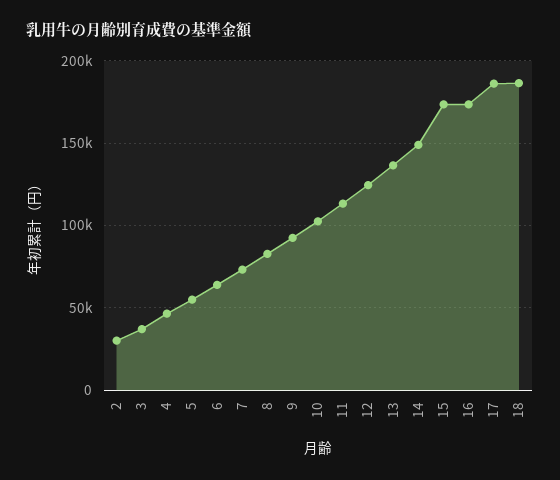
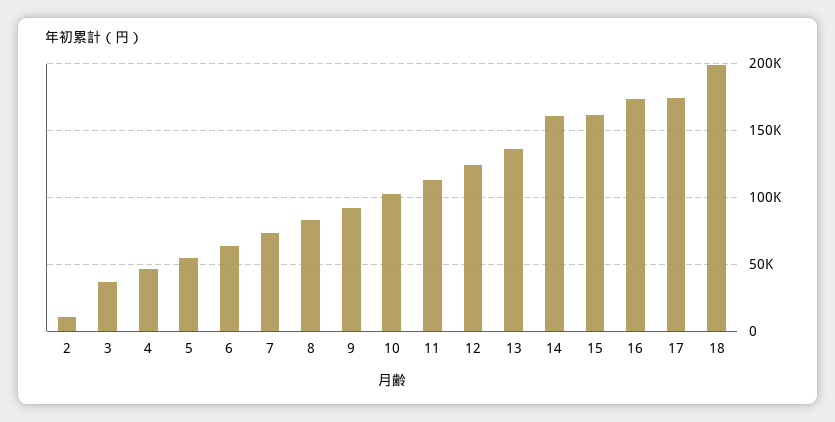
  {
-   "2": 30000,
+   "2": 10000,
    "3": 35000,
    "4": 45000,
    "5": 55000,
    "6": 65000,
    "7": 75000,
    "8": 85000,
    "9": 90000,
    "10": 105000,
    "11": 115000,
    "12": 125000,
    "13": 135000,
-   "14": 150000,
+   "14": 160000,
-   "15": 175000,
+   "15": 160000,
    "16": 175000,
-   "17": 185000,
+   "17": 175000,
-   "18": 185000
+   "18": 200000
  }

